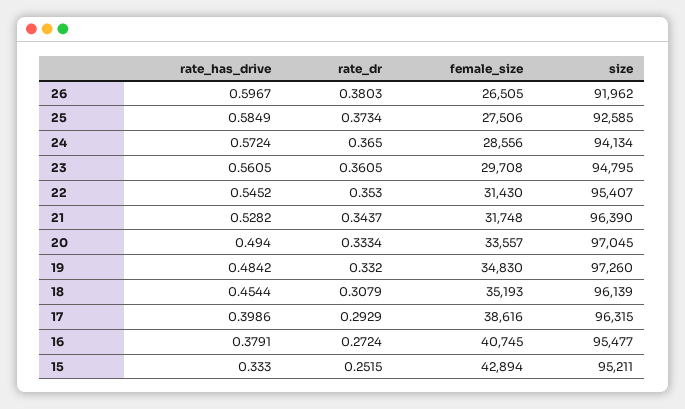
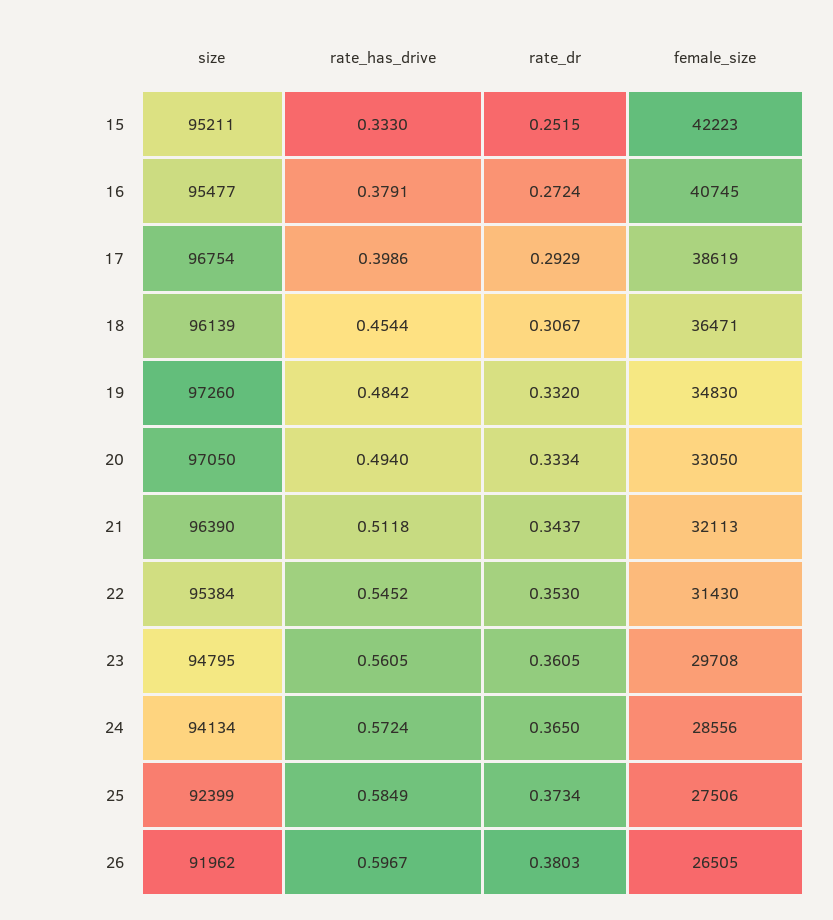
  {
    "rate_has_drive": {
      "26": 0.5967,
      "25": 0.5849,
      "24": 0.5724,
      "23": 0.5605,
      "22": 0.5452,
-     "21": 0.5282,
+     "21": 0.5118,
      "20": 0.494,
      "19": 0.4842,
      "18": 0.4544,
      "17": 0.3986,
      "16": 0.3791,
      "15": 0.333
    },
    "rate_dr": {
      "26": 0.3803,
      "25": 0.3734,
      "24": 0.365,
      "23": 0.3605,
      "22": 0.353,
      "21": 0.3437,
      "20": 0.3334,
      "19": 0.332,
-     "18": 0.3079,
+     "18": 0.3067,
      "17": 0.2929,
      "16": 0.2724,
      "15": 0.2515
    },
    "female_size": {
      "26": 26505,
      "25": 27506,
      "24": 28556,
      "23": 29708,
      "22": 31430,
-     "21": 31748,
+     "21": 32113,
-     "20": 33557,
+     "20": 33050,
      "19": 34830,
-     "18": 35193,
+     "18": 36471,
-     "17": 38616,
+     "17": 38619,
      "16": 40745,
-     "15": 42894
+     "15": 42223
    },
    "size": {
      "26": 91962,
-     "25": 92585,
+     "25": 92399,
      "24": 94134,
      "23": 94795,
-     "22": 95407,
+     "22": 95384,
      "21": 96390,
-     "20": 97045,
+     "20": 97050,
      "19": 97260,
      "18": 96139,
-     "17": 96315,
+     "17": 96754,
      "16": 95477,
      "15": 95211
    }
  }

